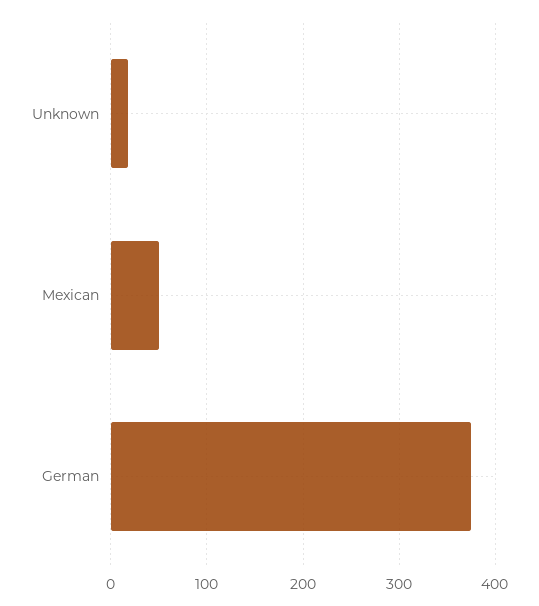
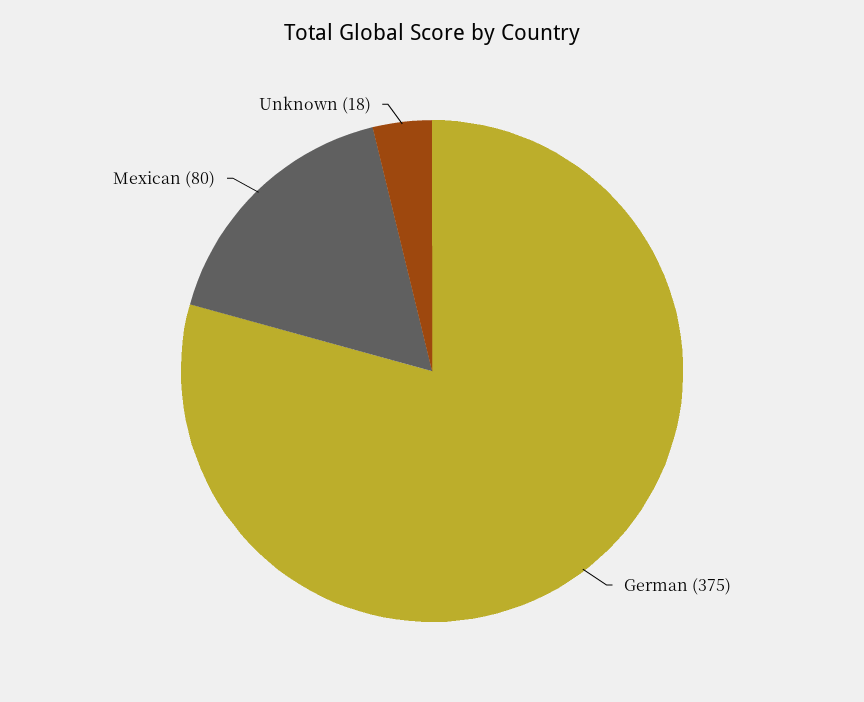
  {
    "Unknown": 18,
-   "Mexican": 50,
+   "Mexican": 80,
    "German": 375
  }

